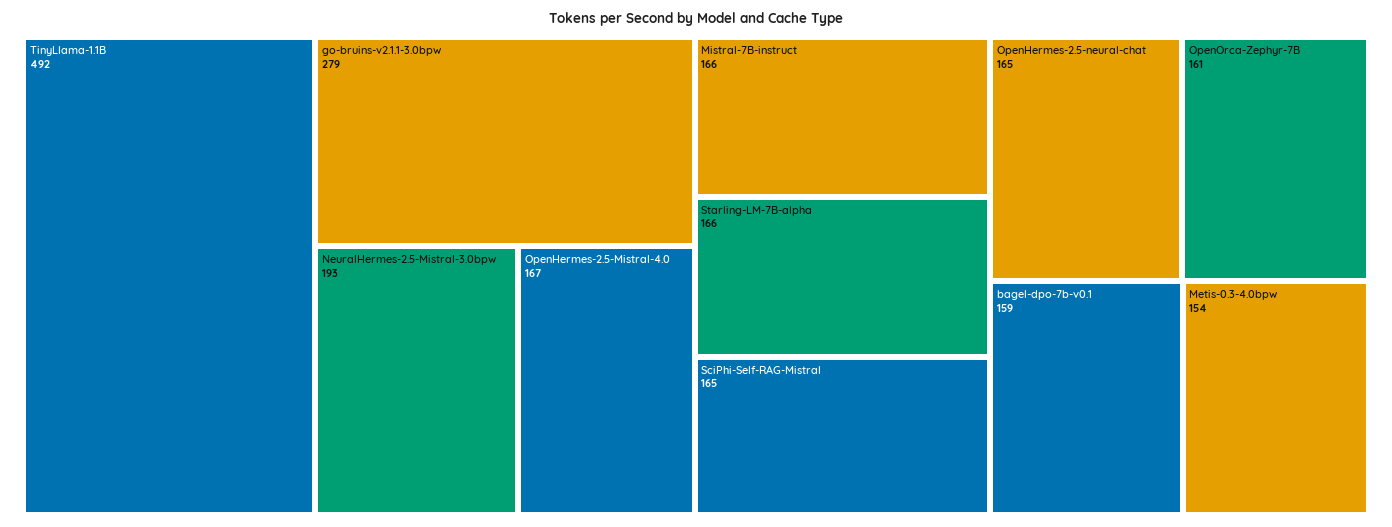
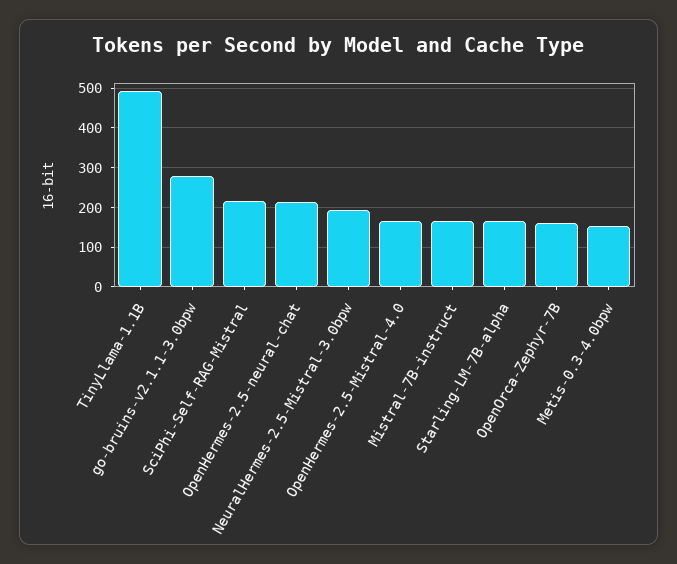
  {
    "TinyLlama-1.1B": 492,
    "go-bruins-v2.1.1-3.0bpw": 279,
    "NeuralHermes-2.5-Mistral-3.0bpw": 193,
    "OpenHermes-2.5-Mistral-4.0": 167,
    "Mistral-7B-instruct": 166,
    "Starling-LM-7B-alpha": 166,
-   "SciPhi-Self-RAG-Mistral": 165,
+   "SciPhi-Self-RAG-Mistral": 220,
-   "OpenHermes-2.5-neural-chat": 165,
+   "OpenHermes-2.5-neural-chat": 220,
    "OpenOrca-Zephyr-7B": 161,
-   "bagel-dpo-7b-v0.1": 159,
    "Metis-0.3-4.0bpw": 154
  }

